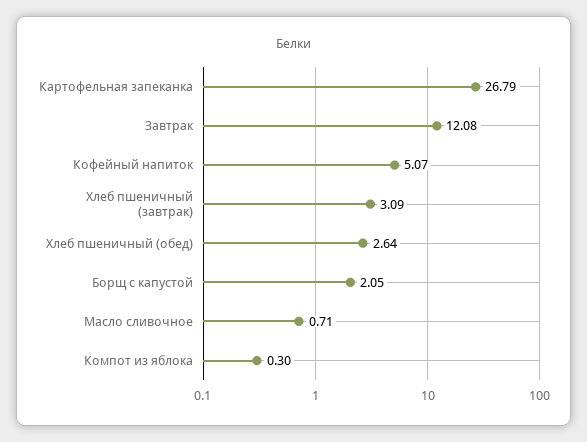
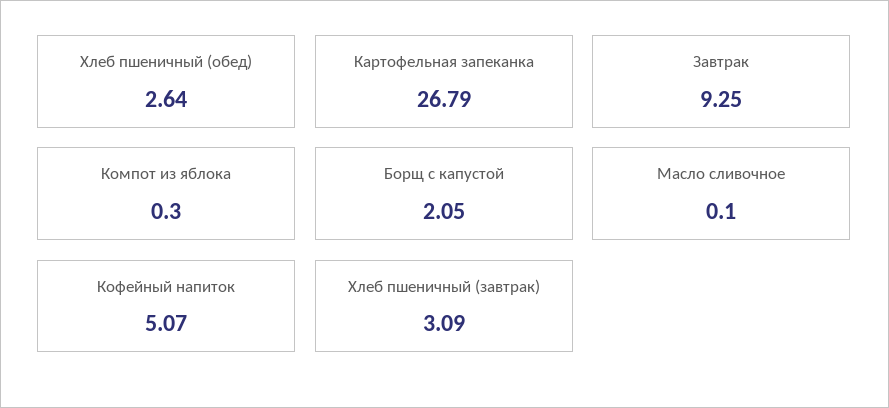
  {
    "Картофельная запеканка": 26.79,
-   "Завтрак": 12.08,
+   "Завтрак": 9.25,
    "Кофейный напиток": 5.07,
    "Хлеб пшеничный (завтрак)": 3.09,
    "Хлеб пшеничный (обед)": 2.64,
    "Борщ с капустой": 2.05,
-   "Масло сливочное": 0.71,
+   "Масло сливочное": 0.1,
    "Компот из яблока": 0.3
  }

